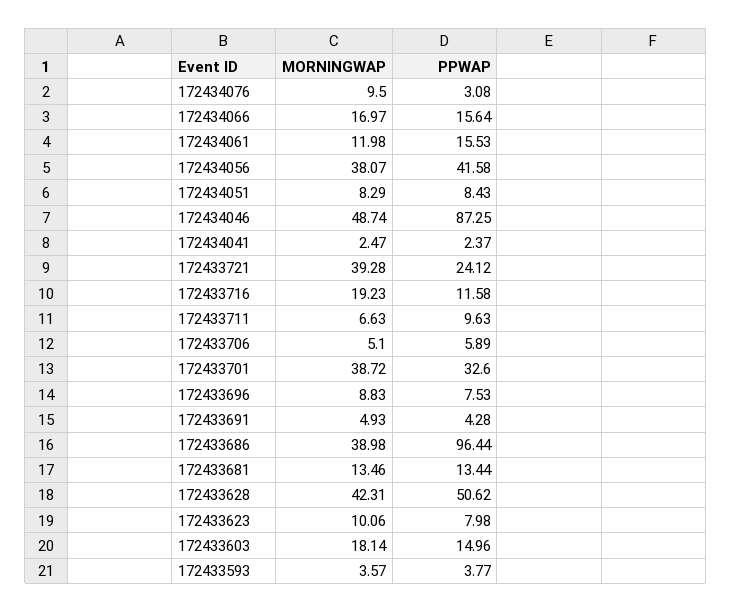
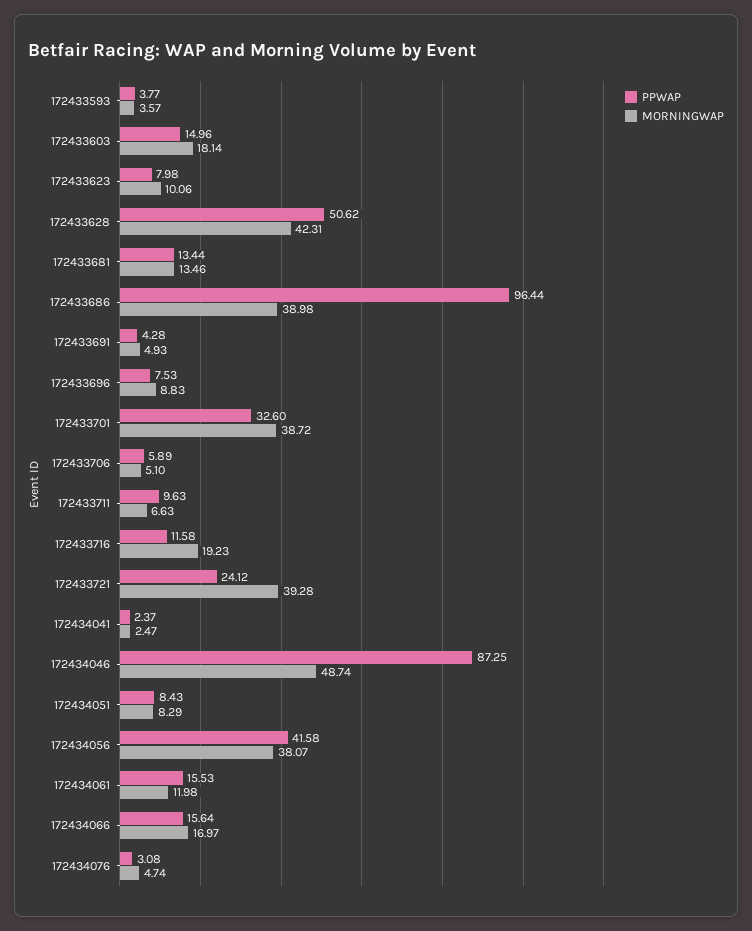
  {
    "MORNINGWAP": {
-     "172434076": 9.5,
+     "172434076": 4.74,
      "172434066": 16.97,
      "172434061": 11.98,
      "172434056": 38.07,
      "172434051": 8.29,
      "172434046": 48.74,
      "172434041": 2.47,
      "172433721": 39.28,
      "172433716": 19.23,
      "172433711": 6.63,
      "172433706": 5.1,
      "172433701": 38.72,
      "172433696": 8.83,
      "172433691": 4.93,
      "172433686": 38.98,
      "172433681": 13.46,
      "172433628": 42.31,
      "172433623": 10.06,
      "172433603": 18.14,
      "172433593": 3.57
    },
    "PPWAP": {
      "172434076": 3.08,
      "172434066": 15.64,
      "172434061": 15.53,
      "172434056": 41.58,
      "172434051": 8.43,
      "172434046": 87.25,
      "172434041": 2.37,
      "172433721": 24.12,
      "172433716": 11.58,
      "172433711": 9.63,
      "172433706": 5.89,
      "172433701": 32.6,
      "172433696": 7.53,
      "172433691": 4.28,
      "172433686": 96.44,
      "172433681": 13.44,
      "172433628": 50.62,
      "172433623": 7.98,
      "172433603": 14.96,
      "172433593": 3.77
    }
  }

